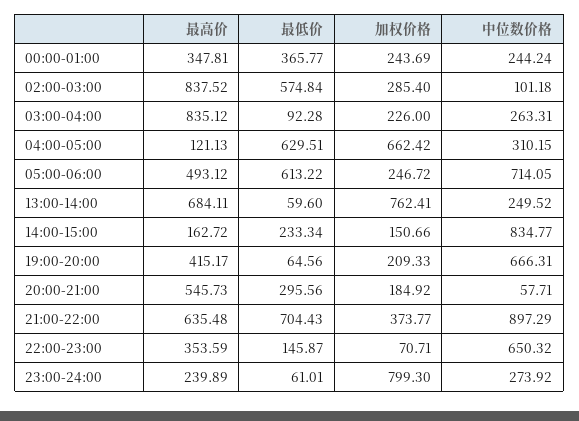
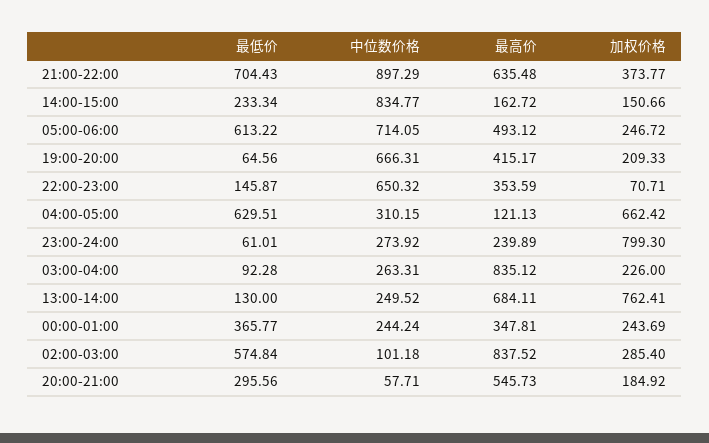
  {
    "最高价": {
      "00:00-01:00": 347.81,
      "02:00-03:00": 837.52,
      "03:00-04:00": 835.12,
      "04:00-05:00": 121.13,
      "05:00-06:00": 493.12,
      "13:00-14:00": 684.11,
      "14:00-15:00": 162.72,
      "19:00-20:00": 415.17,
      "20:00-21:00": 545.73,
      "21:00-22:00": 635.48,
      "22:00-23:00": 353.59,
      "23:00-24:00": 239.89
    },
    "最低价": {
      "00:00-01:00": 365.77,
      "02:00-03:00": 574.84,
      "03:00-04:00": 92.28,
      "04:00-05:00": 629.51,
      "05:00-06:00": 613.22,
-     "13:00-14:00": 59.6,
+     "13:00-14:00": 130,
      "14:00-15:00": 233.34,
      "19:00-20:00": 64.56,
      "20:00-21:00": 295.56,
      "21:00-22:00": 704.43,
      "22:00-23:00": 145.87,
      "23:00-24:00": 61.01
    },
    "加权价格": {
      "00:00-01:00": 243.69,
      "02:00-03:00": 285.4,
      "03:00-04:00": 226,
      "04:00-05:00": 662.42,
      "05:00-06:00": 246.72,
      "13:00-14:00": 762.41,
      "14:00-15:00": 150.66,
      "19:00-20:00": 209.33,
      "20:00-21:00": 184.92,
      "21:00-22:00": 373.77,
      "22:00-23:00": 70.71,
      "23:00-24:00": 799.3
    },
    "中位数价格": {
      "00:00-01:00": 244.24,
      "02:00-03:00": 101.18,
      "03:00-04:00": 263.31,
      "04:00-05:00": 310.15,
      "05:00-06:00": 714.05,
      "13:00-14:00": 249.52,
      "14:00-15:00": 834.77,
      "19:00-20:00": 666.31,
      "20:00-21:00": 57.71,
      "21:00-22:00": 897.29,
      "22:00-23:00": 650.32,
      "23:00-24:00": 273.92
    }
  }

